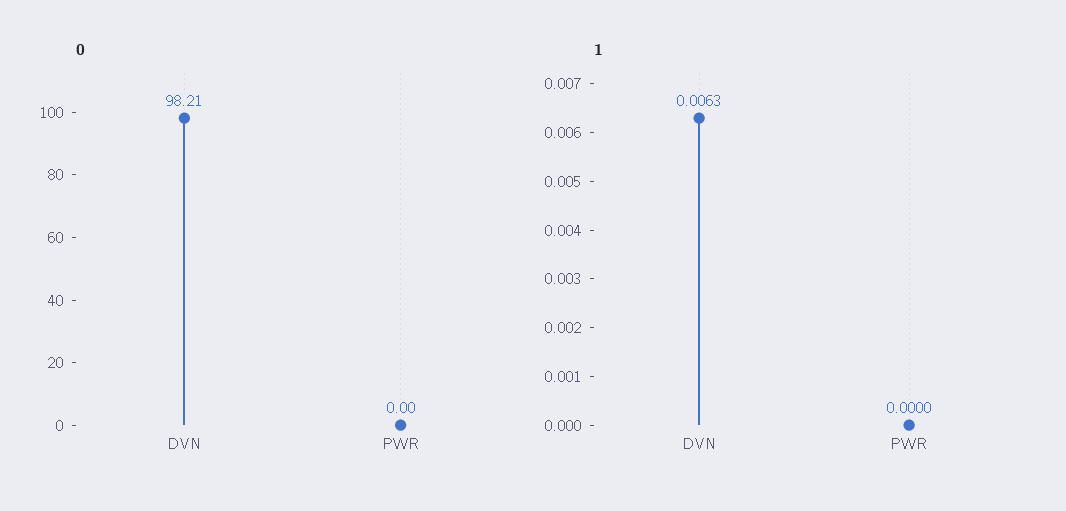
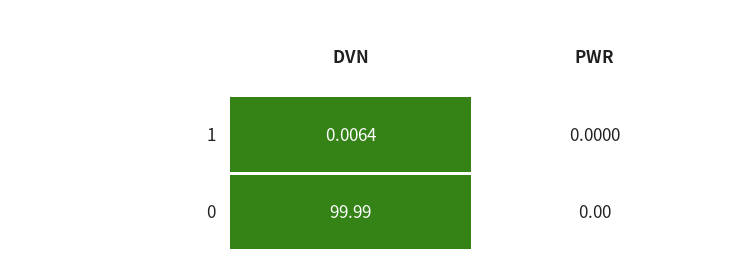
  {
    "0": {
-     "DVN": 98.21,
+     "DVN": 99.99,
      "PWR": 0
    },
    "1": {
-     "DVN": 0.0063,
+     "DVN": 0.0064,
      "PWR": 0
    }
  }

